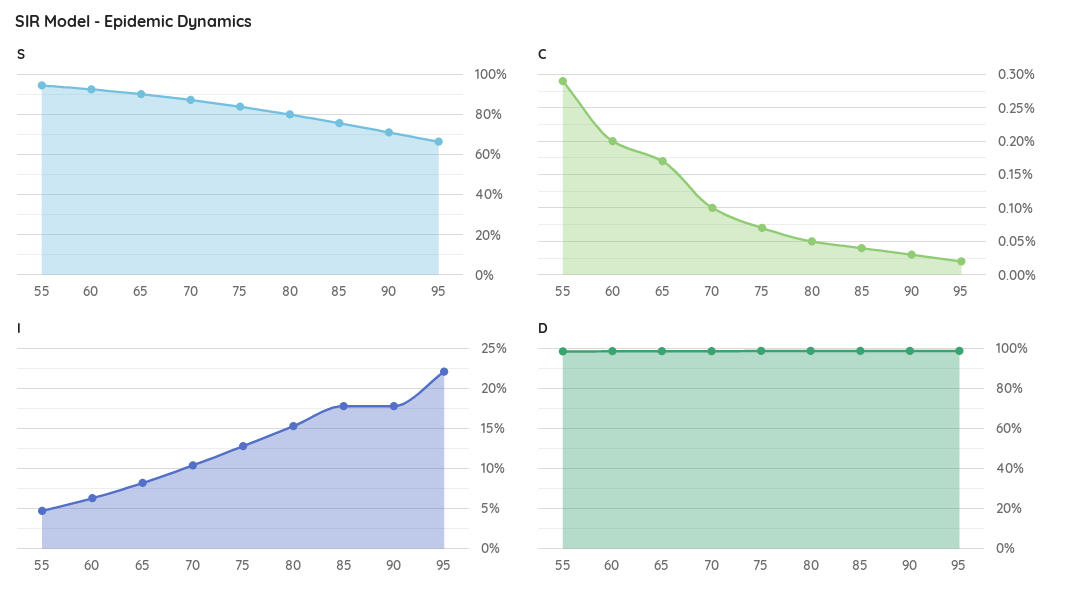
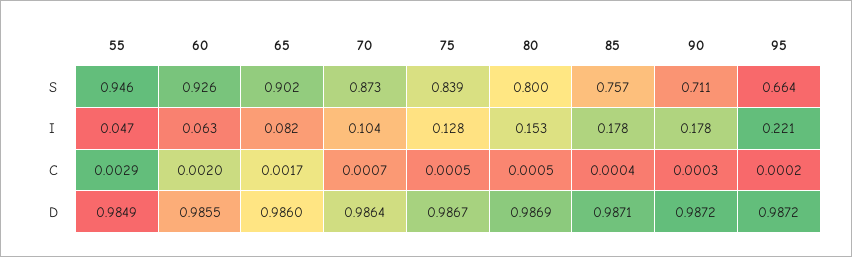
  {
    "S": {
      "55": 0.946,
      "60": 0.926,
      "65": 0.902,
      "70": 0.873,
      "75": 0.839,
      "80": 0.8,
      "85": 0.757,
      "90": 0.711,
      "95": 0.664
    },
    "C": {
      "55": 0.0029,
      "60": 0.002,
      "65": 0.0017,
-     "70": 0.001,
+     "70": 0.0007,
-     "75": 0.0007,
+     "75": 0.0005,
      "80": 0.0005,
      "85": 0.0004,
      "90": 0.0003,
      "95": 0.0002
    },
    "I": {
      "55": 0.047,
      "60": 0.063,
      "65": 0.082,
      "70": 0.104,
      "75": 0.128,
      "80": 0.153,
      "85": 0.178,
      "90": 0.178,
      "95": 0.221
    },
    "D": {
      "55": 0.9849,
      "60": 0.9855,
      "65": 0.986,
      "70": 0.9864,
      "75": 0.9867,
      "80": 0.9869,
      "85": 0.9871,
      "90": 0.9872,
      "95": 0.9872
    }
  }

